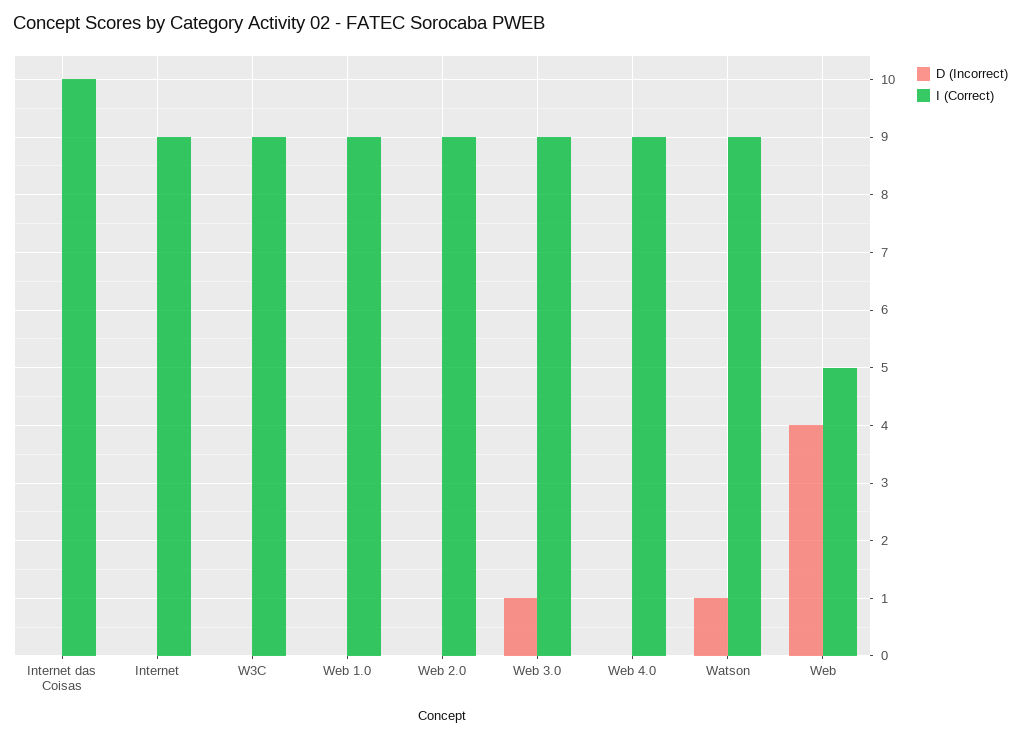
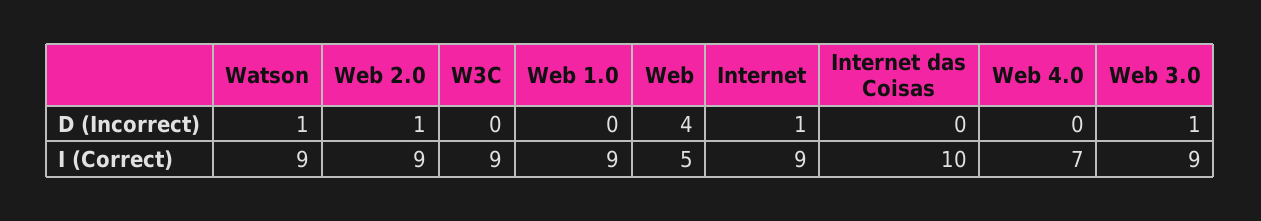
  {
    "D (Incorrect)": {
      "Internet das Coisas": 0,
-     "Internet": 0,
+     "Internet": 1,
      "W3C": 0,
      "Web 1.0": 0,
-     "Web 2.0": 0,
+     "Web 2.0": 1,
      "Web 3.0": 1,
      "Web 4.0": 0,
      "Watson": 1,
      "Web": 4
    },
    "I (Correct)": {
      "Internet das Coisas": 10,
      "Internet": 9,
      "W3C": 9,
      "Web 1.0": 9,
      "Web 2.0": 9,
      "Web 3.0": 9,
-     "Web 4.0": 9,
+     "Web 4.0": 7,
      "Watson": 9,
      "Web": 5
    }
  }

